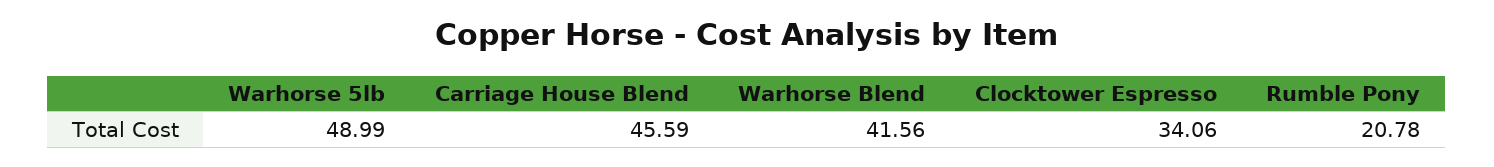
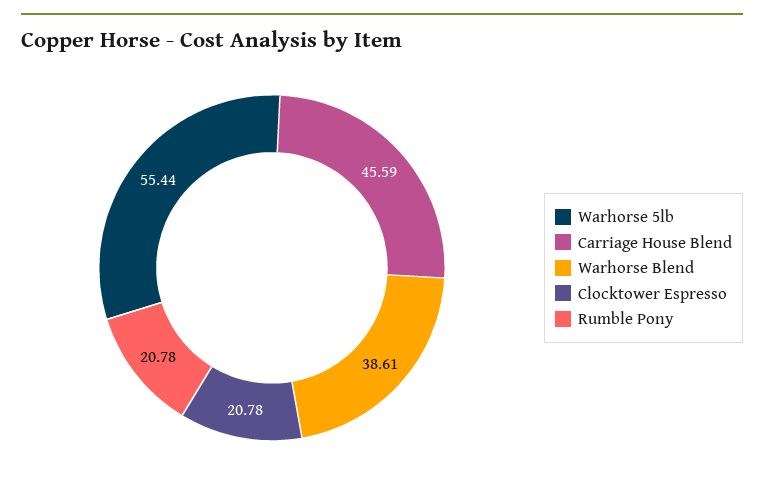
  {
-   "Warhorse 5lb": 48.99,
+   "Warhorse 5lb": 55.44,
    "Carriage House Blend": 45.59,
-   "Warhorse Blend": 41.56,
+   "Warhorse Blend": 38.61,
-   "Clocktower Espresso": 34.06,
+   "Clocktower Espresso": 20.78,
    "Rumble Pony": 20.78
  }

